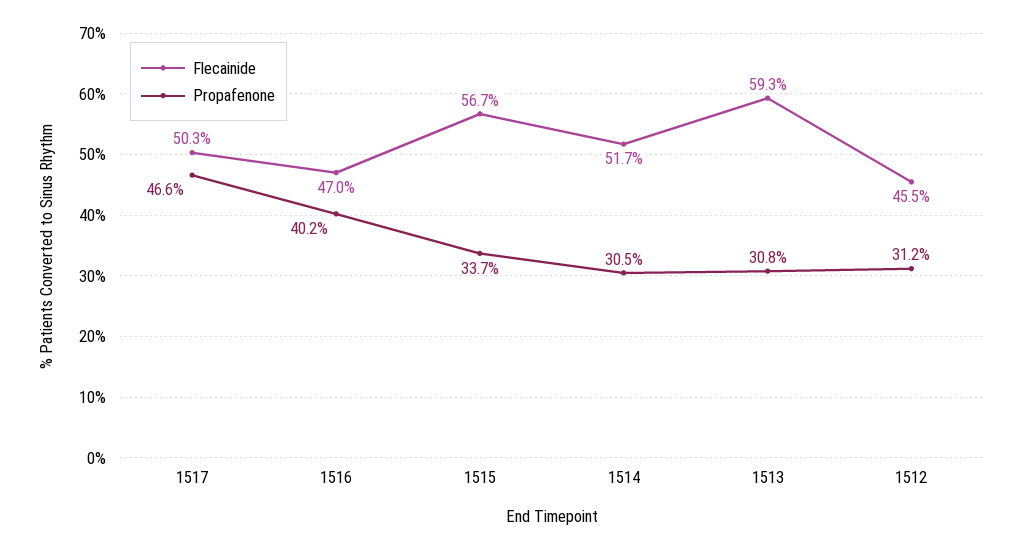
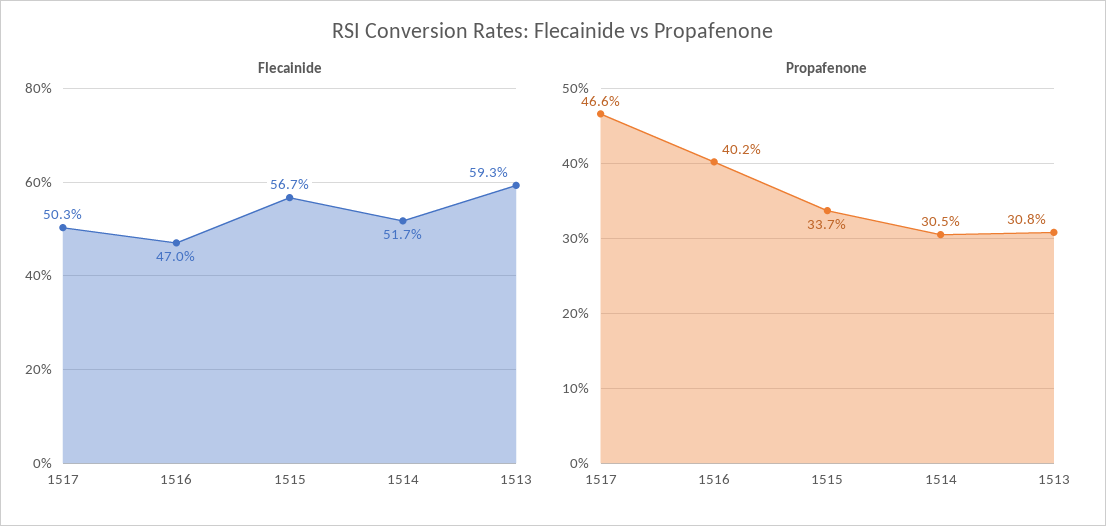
  {
    "Flecainide": {
      "1517": 50.3,
      "1516": 47,
      "1515": 56.7,
      "1514": 51.7,
-     "1513": 59.3,
+     "1513": 59.3
-     "1512": 45.5
    },
    "Propafenone": {
      "1517": 46.6,
      "1516": 40.2,
      "1515": 33.7,
      "1514": 30.5,
-     "1513": 30.8,
+     "1513": 30.8
-     "1512": 31.2
    }
  }

